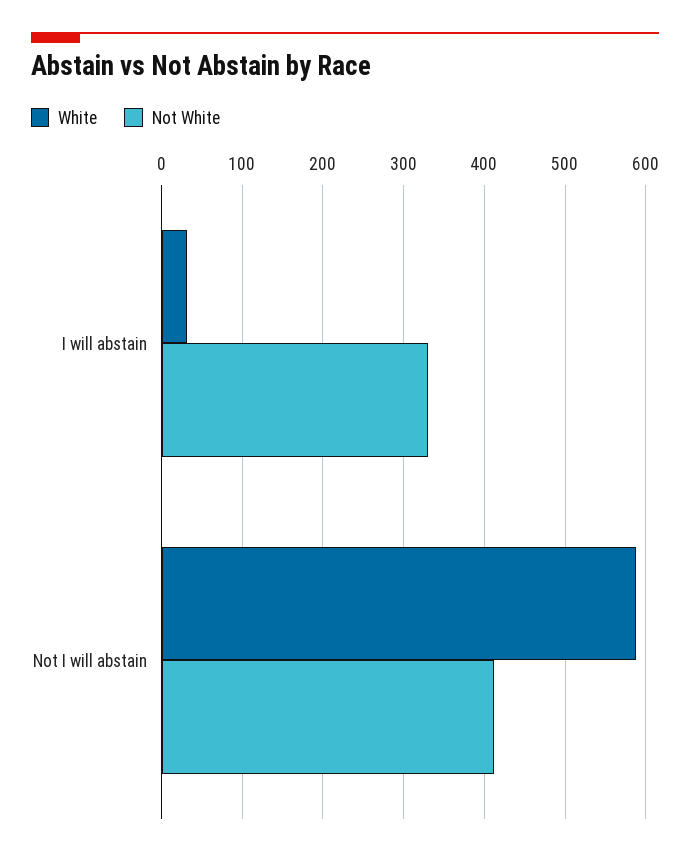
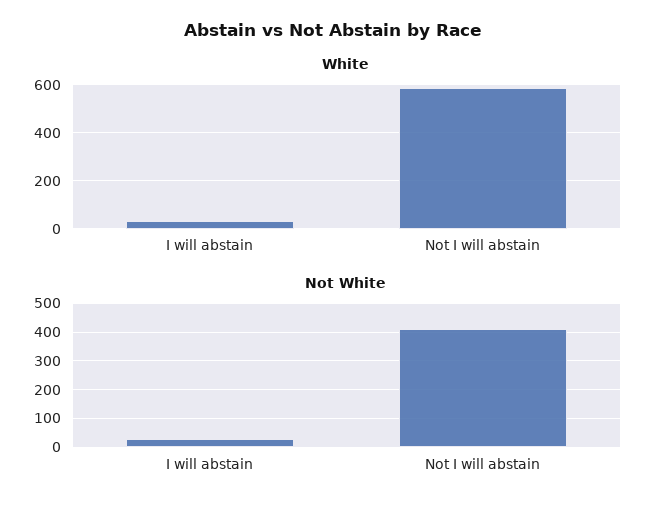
  {
    "White": {
      "I will abstain": 30,
      "Not I will abstain": 590
    },
    "Not White": {
-     "I will abstain": 330,
+     "I will abstain": 25,
      "Not I will abstain": 410
    }
  }

